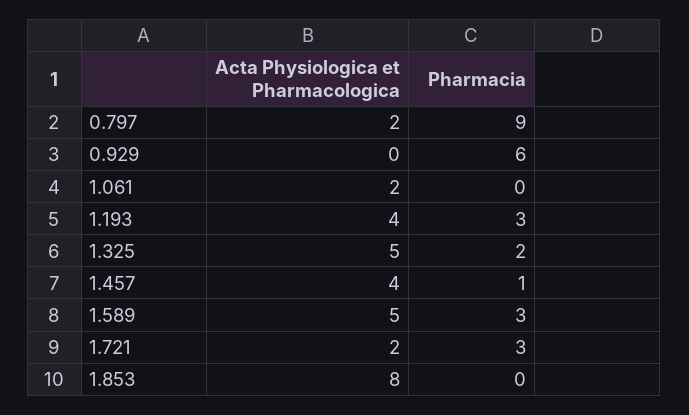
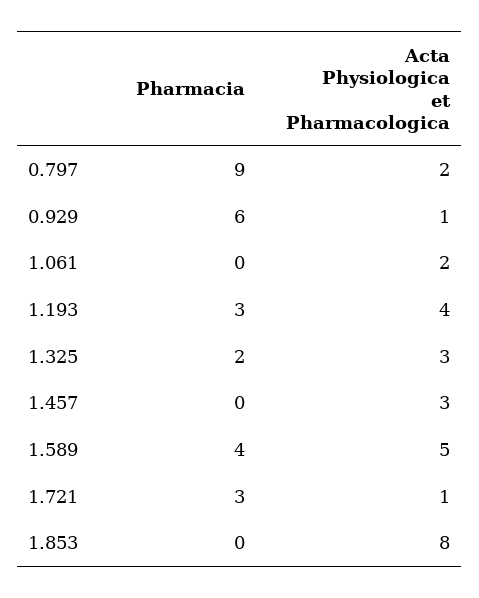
  {
    "Acta Physiologica et Pharmacologica": {
      "0.797": 2,
-     "0.929": 0,
+     "0.929": 1,
      "1.061": 2,
      "1.193": 4,
-     "1.325": 5,
+     "1.325": 3,
-     "1.457": 4,
+     "1.457": 3,
      "1.589": 5,
-     "1.721": 2,
+     "1.721": 1,
      "1.853": 8
    },
    "Pharmacia": {
      "0.797": 9,
      "0.929": 6,
      "1.061": 0,
      "1.193": 3,
      "1.325": 2,
-     "1.457": 1,
+     "1.457": 0,
-     "1.589": 3,
+     "1.589": 4,
      "1.721": 3,
      "1.853": 0
    }
  }

